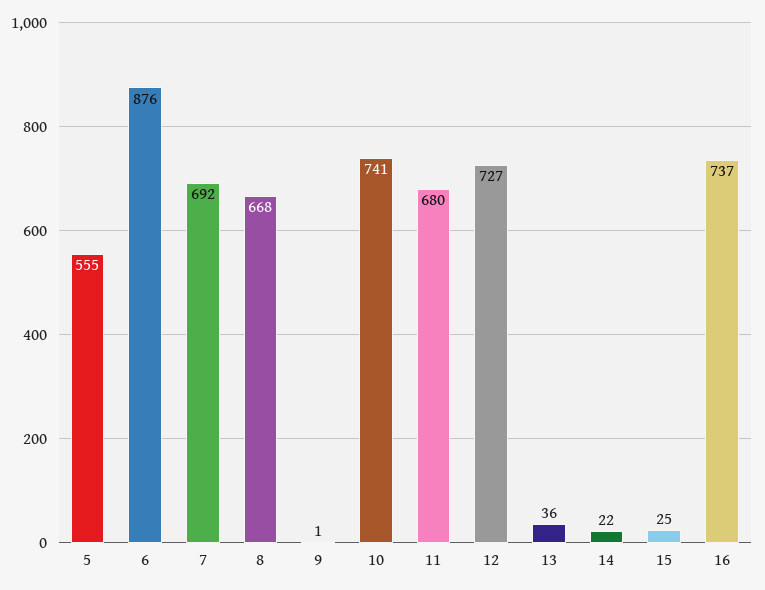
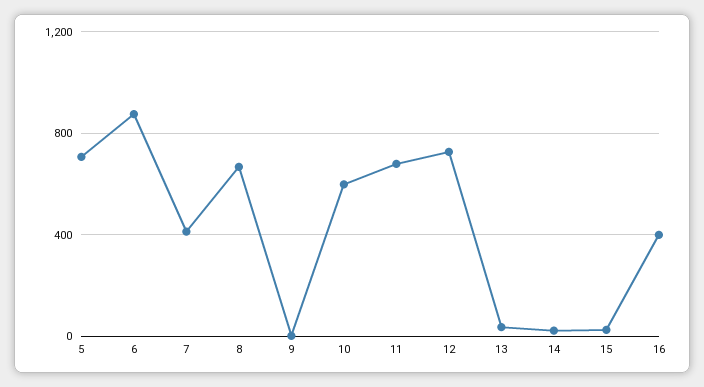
  {
-   "5": 555,
+   "5": 700,
    "6": 876,
-   "7": 692,
+   "7": 400,
    "8": 668,
    "9": 1,
-   "10": 741,
+   "10": 600,
    "11": 680,
    "12": 727,
    "13": 36,
    "14": 22,
    "15": 25,
-   "16": 737
+   "16": 400
  }

